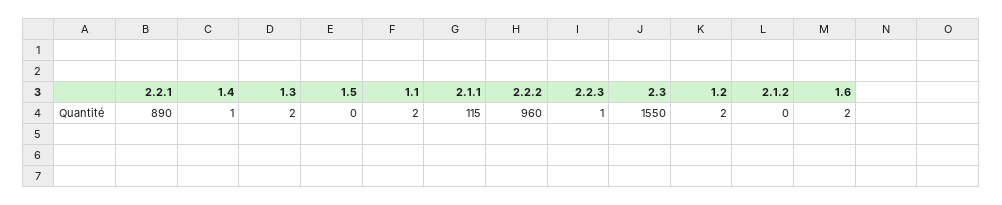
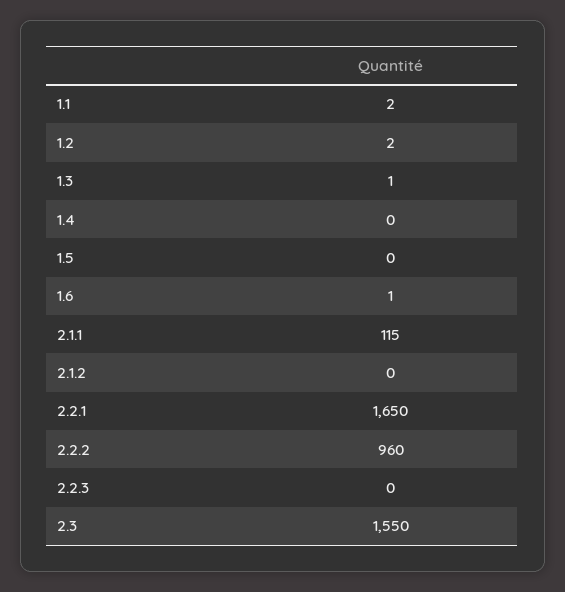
  {
-   "2.2.1": 890,
+   "2.2.1": 1650,
-   "1.4": 1,
+   "1.4": 0,
-   "1.3": 2,
+   "1.3": 1,
    "1.5": 0,
    "1.1": 2,
    "2.1.1": 115,
    "2.2.2": 960,
-   "2.2.3": 1,
+   "2.2.3": 0,
    "2.3": 1550,
    "1.2": 2,
    "2.1.2": 0,
-   "1.6": 2
+   "1.6": 1
  }

